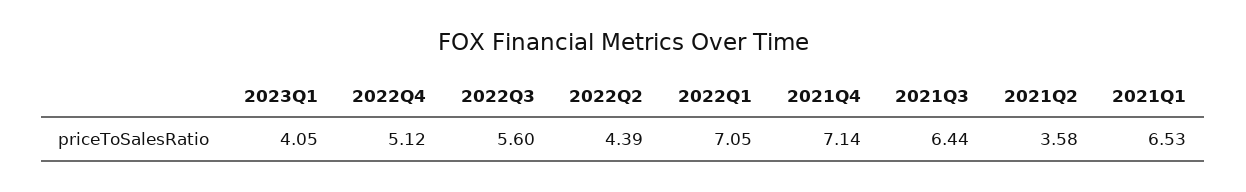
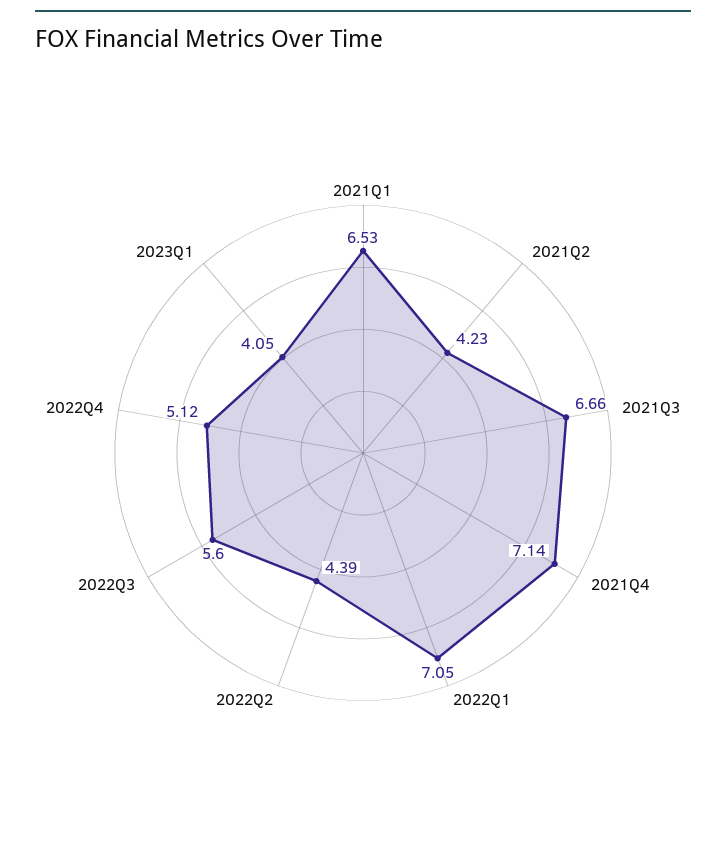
  {
    "2023Q1": 4.05,
    "2022Q4": 5.12,
    "2022Q3": 5.6,
    "2022Q2": 4.39,
    "2022Q1": 7.05,
    "2021Q4": 7.14,
-   "2021Q3": 6.44,
+   "2021Q3": 6.66,
-   "2021Q2": 3.58,
+   "2021Q2": 4.23,
    "2021Q1": 6.53
  }

